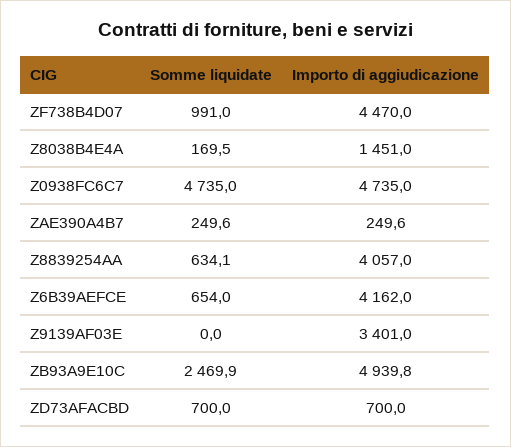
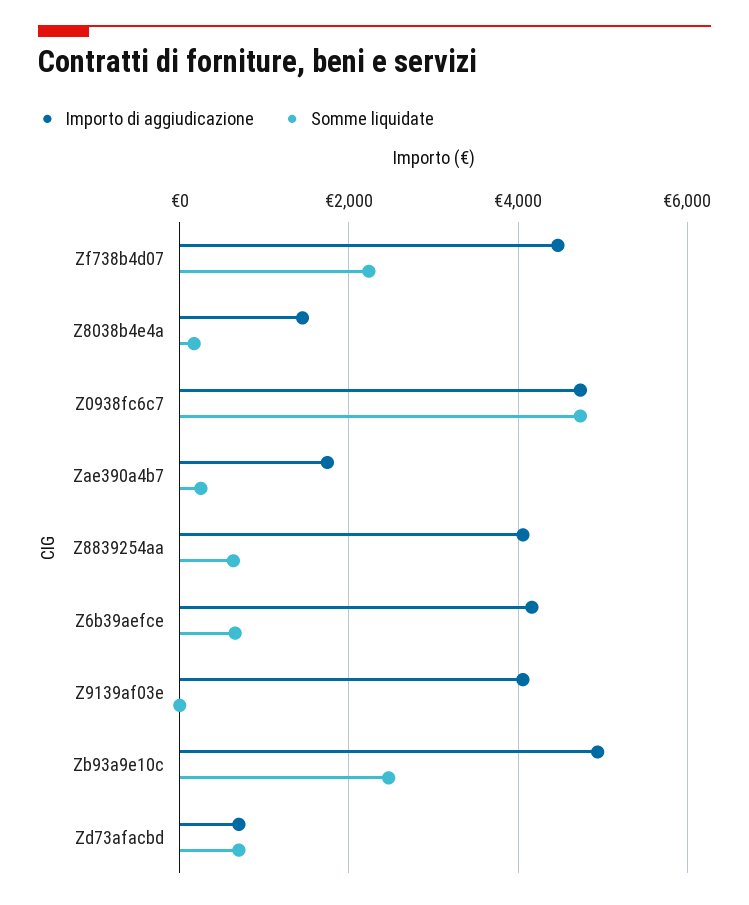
  {
    "Somme liquidate": {
-     "ZF738B4D07": 991,
+     "ZF738B4D07": 2200,
      "Z8038B4E4A": 169.5,
      "Z0938FC6C7": 4735,
      "ZAE390A4B7": 249.6,
      "Z8839254AA": 634.1,
      "Z6B39AEFCE": 654,
      "Z9139AF03E": 0,
      "ZB93A9E10C": 2469.9,
      "ZD73AFACBD": 700
    },
    "Importo di aggiudicazione": {
      "ZF738B4D07": 4470,
      "Z8038B4E4A": 1451,
      "Z0938FC6C7": 4735,
-     "ZAE390A4B7": 249.6,
+     "ZAE390A4B7": 1800,
      "Z8839254AA": 4057,
      "Z6B39AEFCE": 4162,
-     "Z9139AF03E": 3401,
+     "Z9139AF03E": 4000,
      "ZB93A9E10C": 4939.8,
      "ZD73AFACBD": 700
    }
  }

